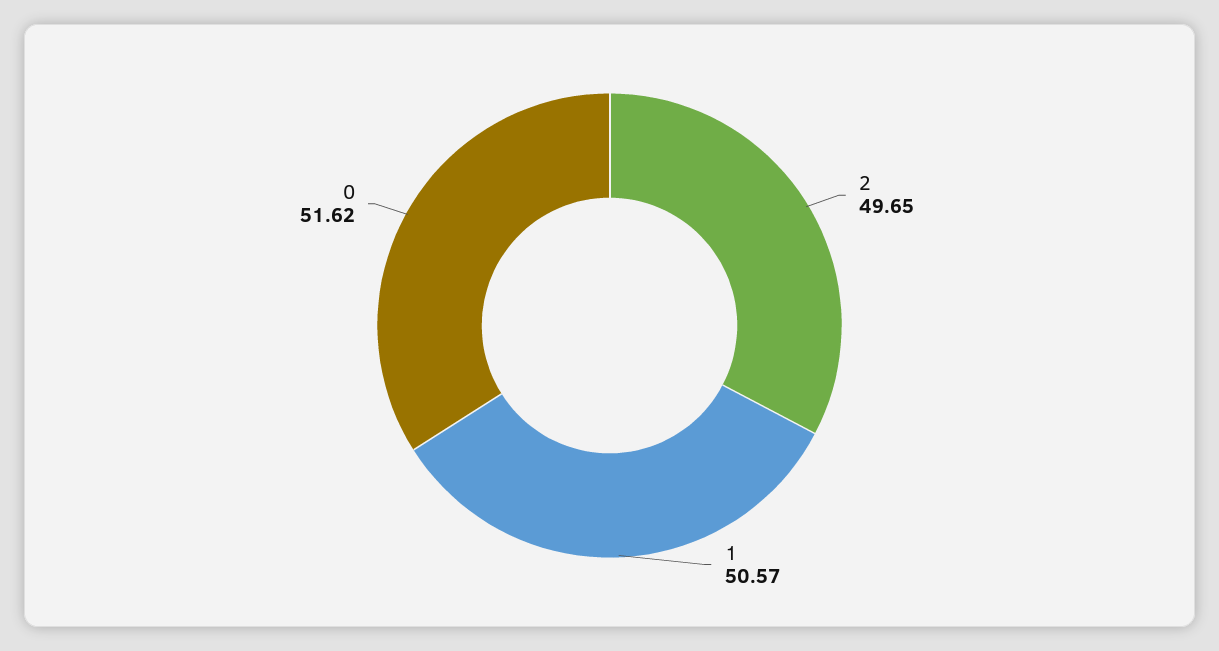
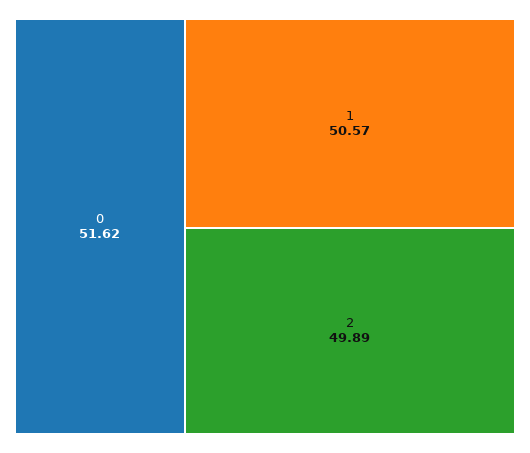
  {
-   "2": 49.65,
+   "2": 49.89,
    "1": 50.57,
    "0": 51.62
  }

